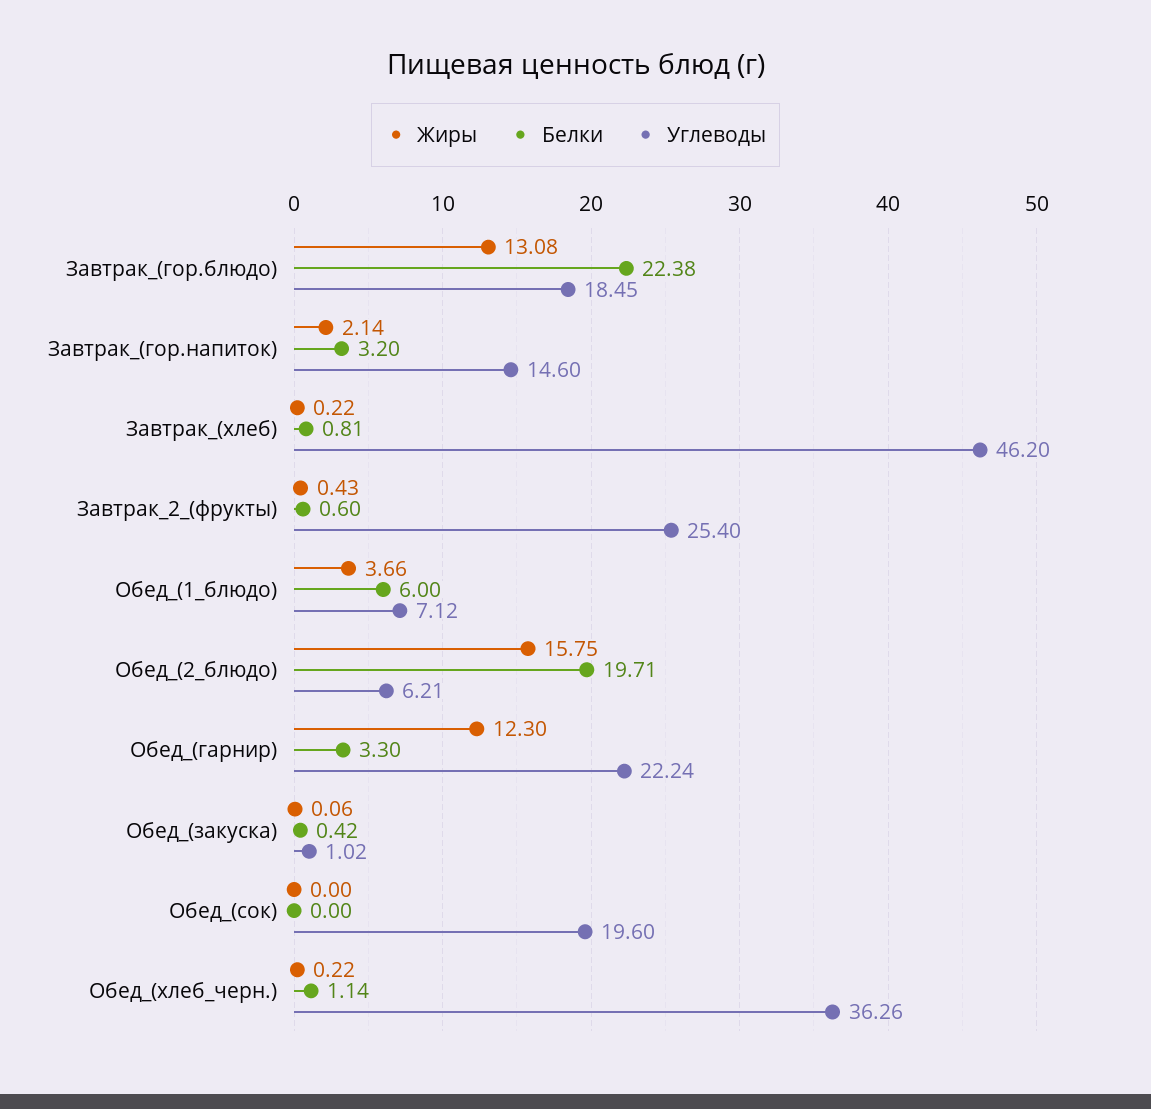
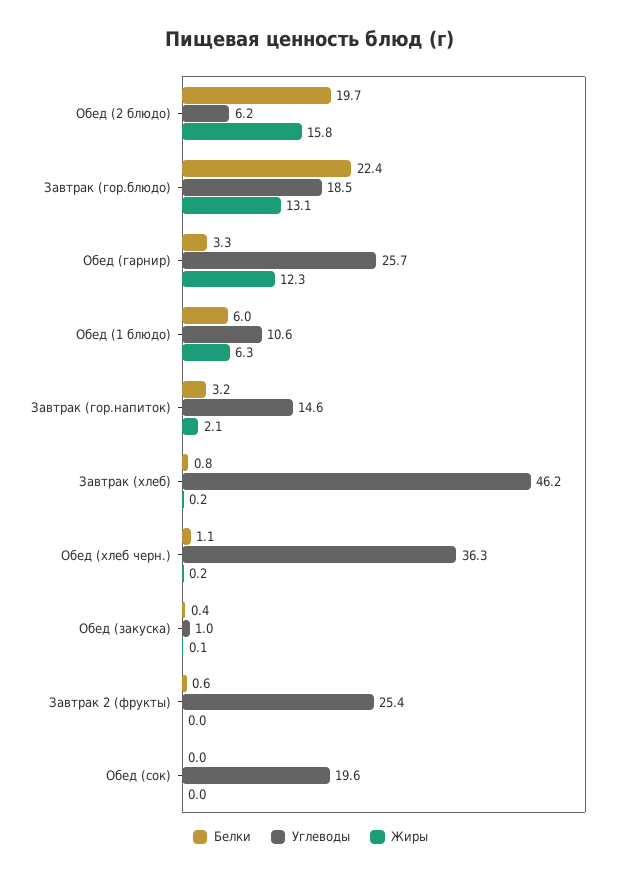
  {
    "Жиры": {
      "Завтрак_(гор.блюдо)": 13.08,
      "Завтрак_(гор.напиток)": 2.14,
      "Завтрак_(хлеб)": 0.22,
-     "Завтрак_2_(фрукты)": 0.43,
+     "Завтрак_2_(фрукты)": 0,
-     "Обед_(1_блюдо)": 3.66,
+     "Обед_(1_блюдо)": 6.3,
      "Обед_(2_блюдо)": 15.75,
      "Обед_(гарнир)": 12.3,
      "Обед_(закуска)": 0.06,
      "Обед_(сок)": 0,
      "Обед_(хлеб_черн.)": 0.22
    },
    "Белки": {
      "Завтрак_(гор.блюдо)": 22.38,
      "Завтрак_(гор.напиток)": 3.2,
      "Завтрак_(хлеб)": 0.81,
      "Завтрак_2_(фрукты)": 0.6,
      "Обед_(1_блюдо)": 6,
      "Обед_(2_блюдо)": 19.71,
      "Обед_(гарнир)": 3.3,
      "Обед_(закуска)": 0.42,
      "Обед_(сок)": 0,
      "Обед_(хлеб_черн.)": 1.14
    },
    "Углеводы": {
      "Завтрак_(гор.блюдо)": 18.45,
      "Завтрак_(гор.напиток)": 14.6,
      "Завтрак_(хлеб)": 46.2,
      "Завтрак_2_(фрукты)": 25.4,
-     "Обед_(1_блюдо)": 7.12,
+     "Обед_(1_блюдо)": 10.6,
      "Обед_(2_блюдо)": 6.21,
-     "Обед_(гарнир)": 22.24,
+     "Обед_(гарнир)": 25.7,
      "Обед_(закуска)": 1.02,
      "Обед_(сок)": 19.6,
      "Обед_(хлеб_черн.)": 36.26
    }
  }

